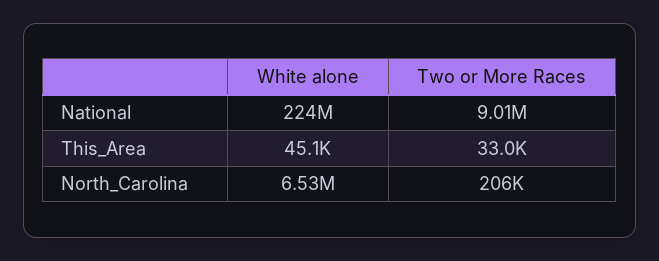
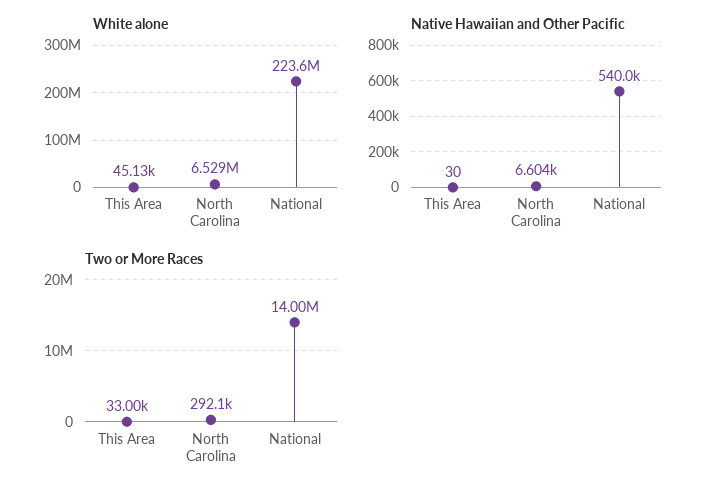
  {
    "White alone": {
      "National": 223600000,
      "This_Area": 45130,
      "North_Carolina": 6529000
    },
    "Two or More Races": {
-     "National": 9010000,
+     "National": 14000000,
      "This_Area": 33000,
-     "North_Carolina": 206000
+     "North_Carolina": 292100
-   }
+   },
+   "Native Hawaiian and Other Pacific": {
+     "This_Area": 30,
+     "North_Carolina": 6604,
+     "National": 540000
+   }
  }

